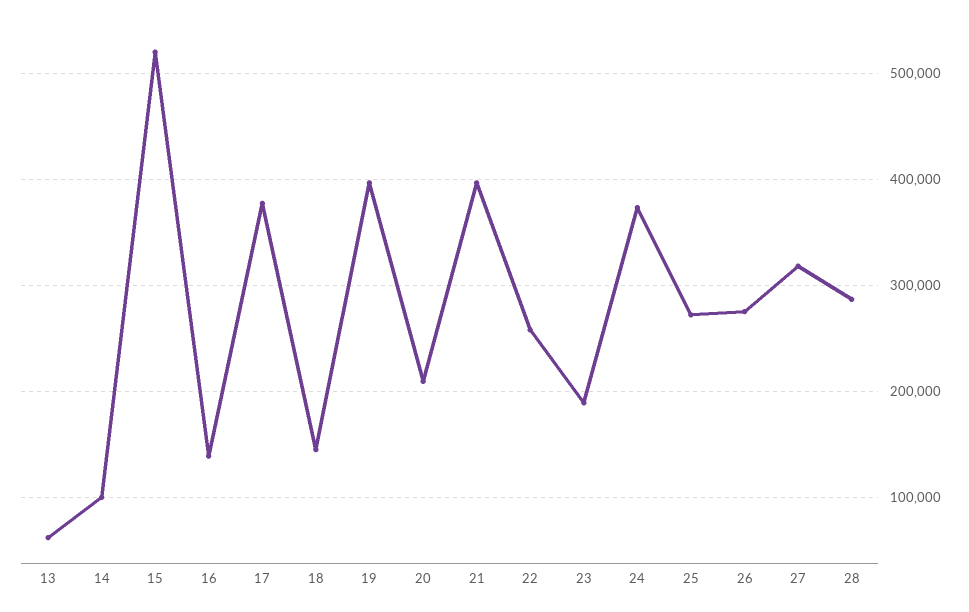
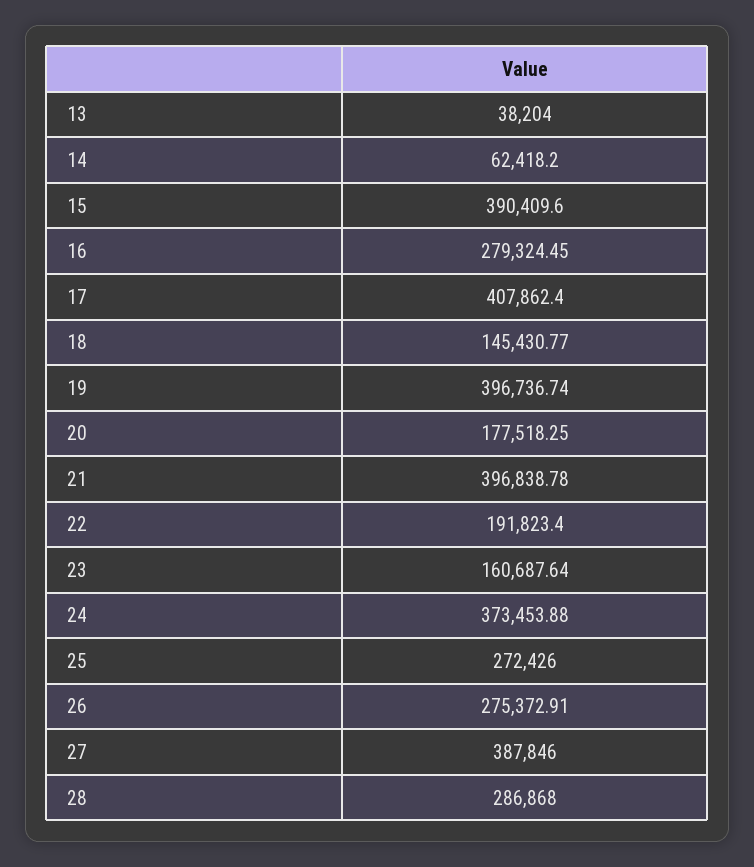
  {
-   "13": 60000,
+   "13": 38204,
-   "14": 100000,
+   "14": 62418.2,
-   "15": 520000,
+   "15": 390409.6,
-   "16": 140000,
+   "16": 279324.45,
-   "17": 380000,
+   "17": 407862.4,
    "18": 145430.77,
    "19": 396736.74,
-   "20": 210000,
+   "20": 177518.25,
    "21": 396838.78,
-   "22": 260000,
+   "22": 191823.4,
-   "23": 190000,
+   "23": 160687.64,
    "24": 373453.88,
    "25": 272426,
    "26": 275372.91,
-   "27": 320000,
+   "27": 387846,
    "28": 286868
  }

